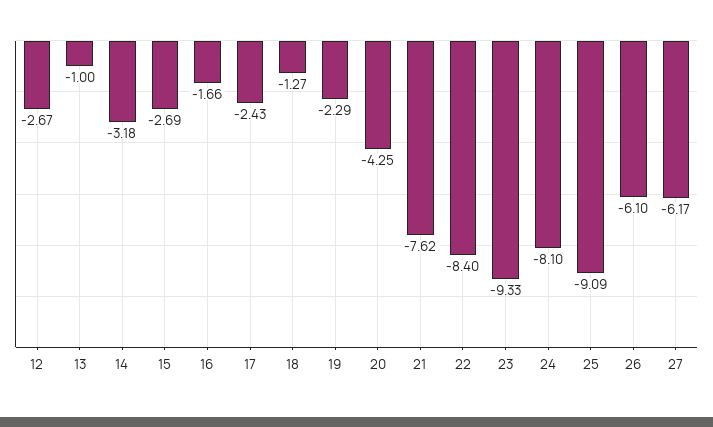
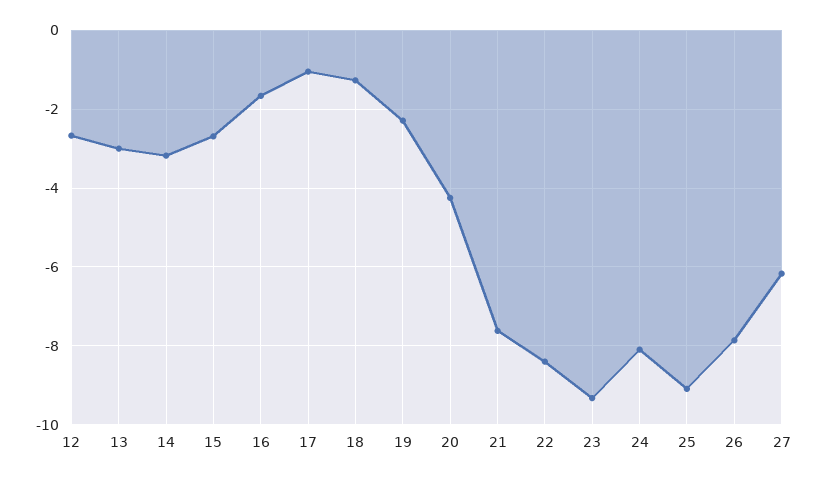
  {
    "12": -2.67,
-   "13": -1,
+   "13": -3,
    "14": -3.18,
    "15": -2.69,
    "16": -1.66,
-   "17": -2.43,
+   "17": -1,
    "18": -1.27,
    "19": -2.29,
    "20": -4.25,
    "21": -7.62,
    "22": -8.4,
    "23": -9.33,
    "24": -8.1,
    "25": -9.09,
-   "26": -6.1,
+   "26": -7.8,
    "27": -6.17
  }

